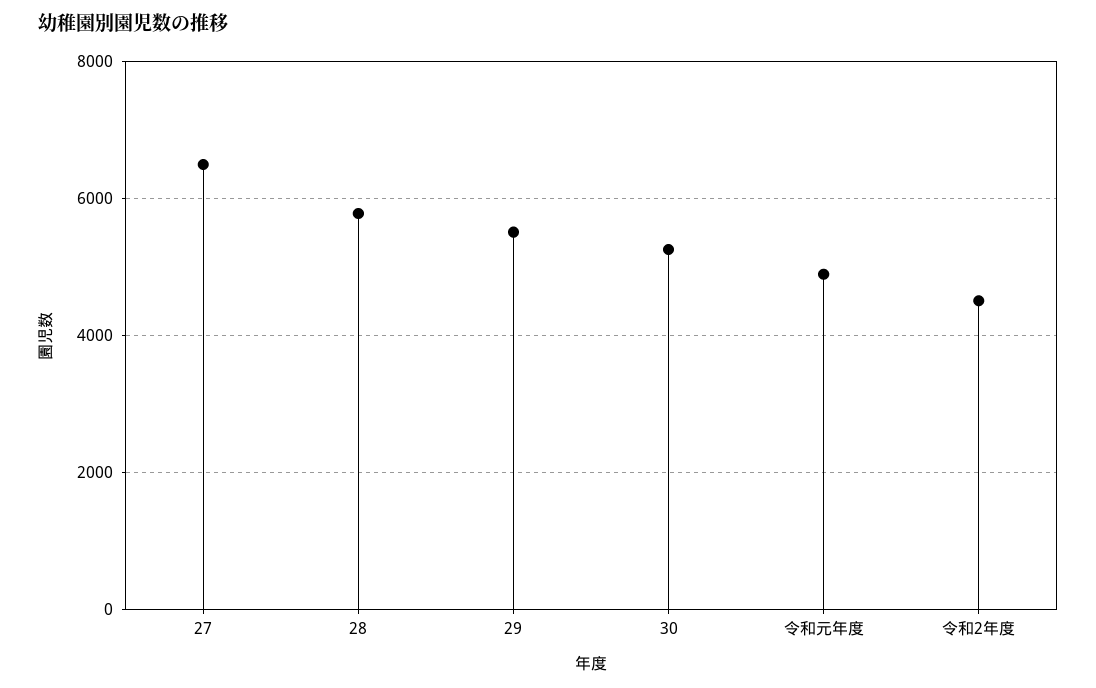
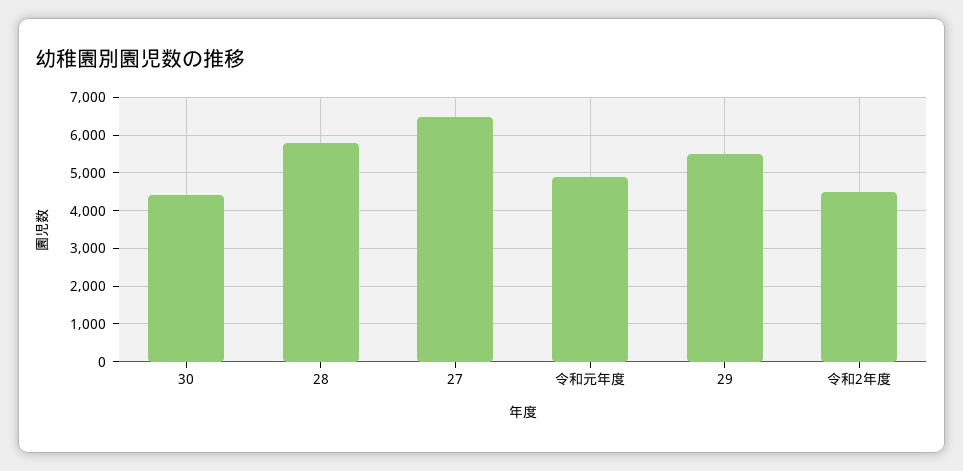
  {
    "27": 6400,
    "28": 5800,
    "29": 5600,
-   "30": 5200,
+   "30": 4400,
    "令和元年度": 4800,
    "令和2年度": 4600
  }

